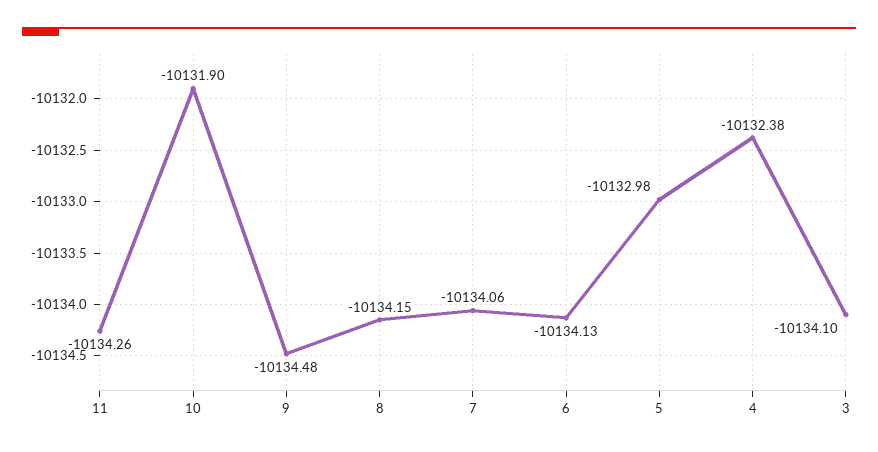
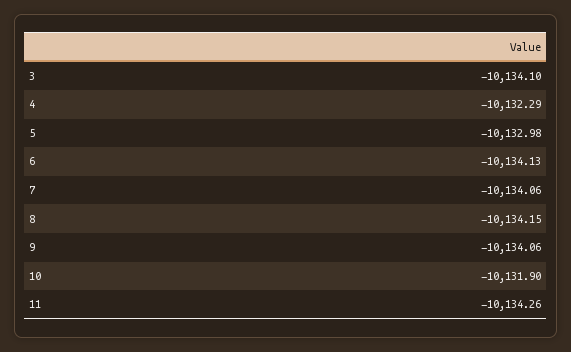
  {
    "11": -10134.26,
    "10": -10131.9,
-   "9": -10134.48,
+   "9": -10134.06,
    "8": -10134.15,
    "7": -10134.06,
    "6": -10134.13,
    "5": -10132.98,
-   "4": -10132.38,
+   "4": -10132.29,
    "3": -10134.1
  }

